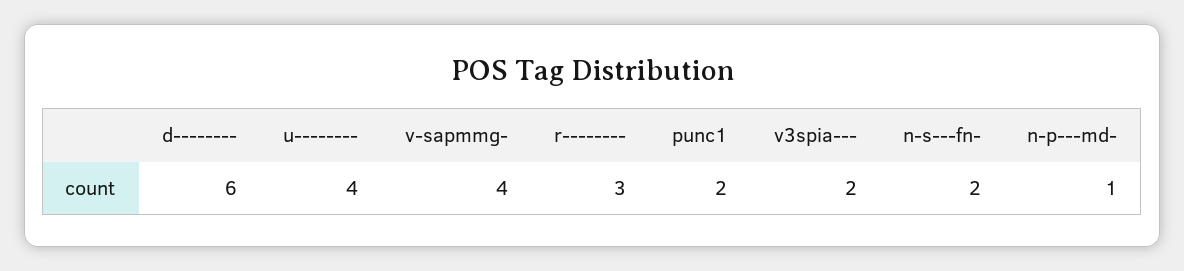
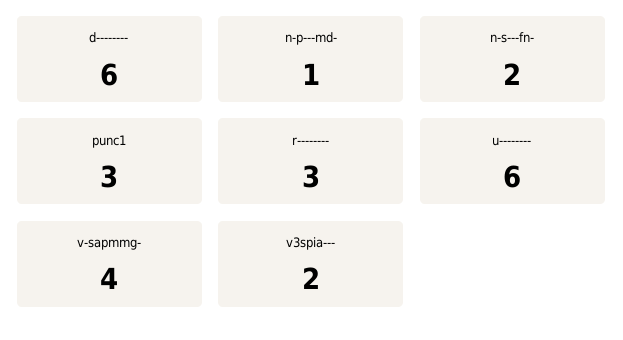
  {
    "d--------": 6,
-   "u--------": 4,
+   "u--------": 6,
    "v-sapmmg-": 4,
    "r--------": 3,
-   "punc1": 2,
+   "punc1": 3,
    "v3spia---": 2,
    "n-s---fn-": 2,
    "n-p---md-": 1
  }

